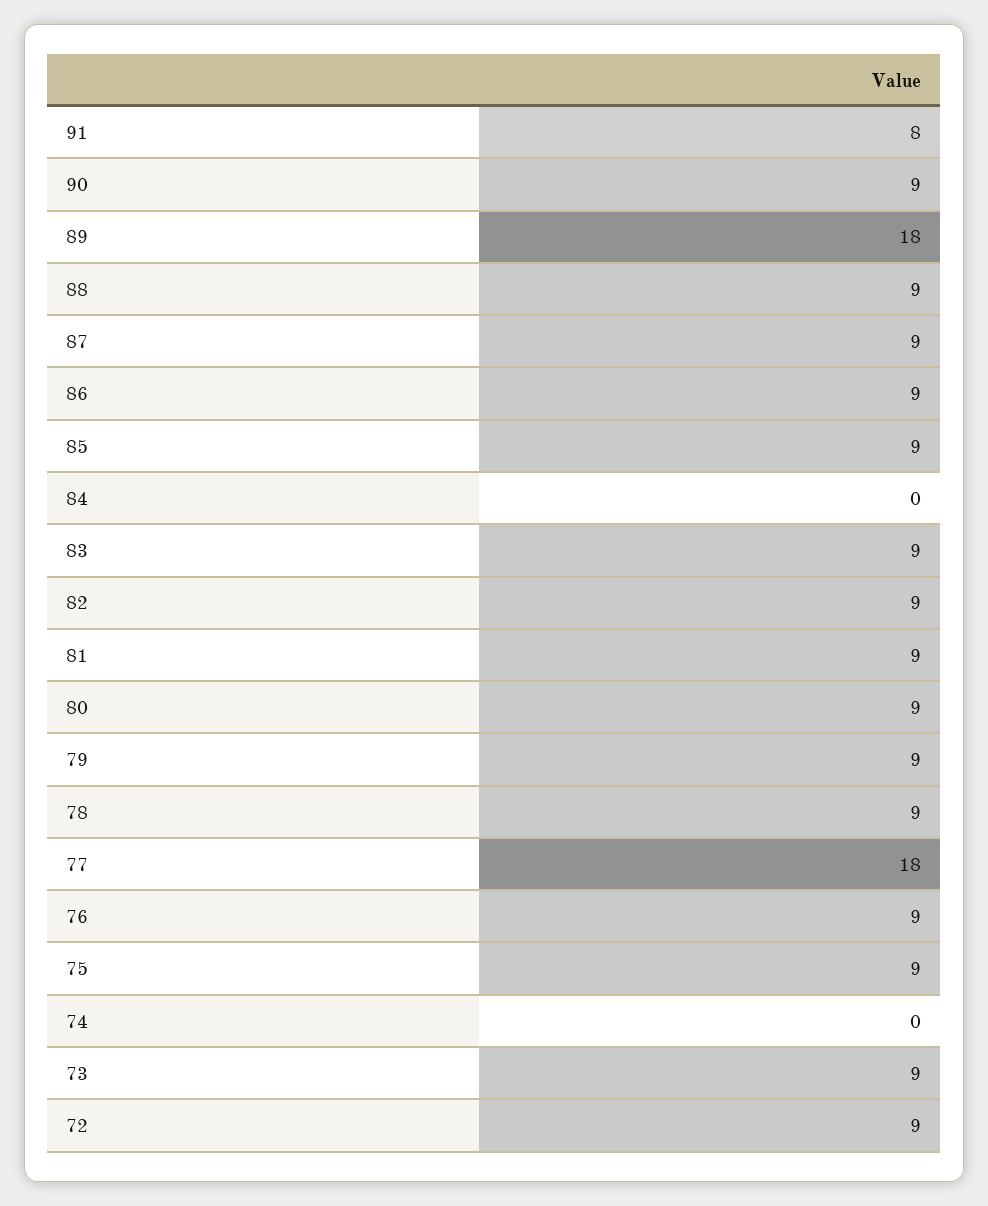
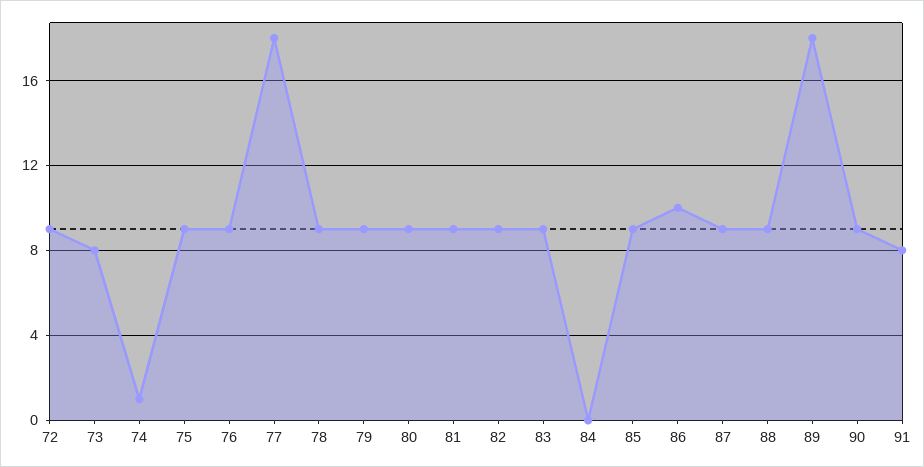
  {
    "91": 8,
    "90": 9,
    "89": 18,
    "88": 9,
    "87": 9,
-   "86": 9,
+   "86": 10,
    "85": 9,
    "84": 0,
    "83": 9,
    "82": 9,
    "81": 9,
    "80": 9,
    "79": 9,
    "78": 9,
    "77": 18,
    "76": 9,
    "75": 9,
-   "74": 0,
+   "74": 1,
-   "73": 9,
+   "73": 8,
    "72": 9
  }

